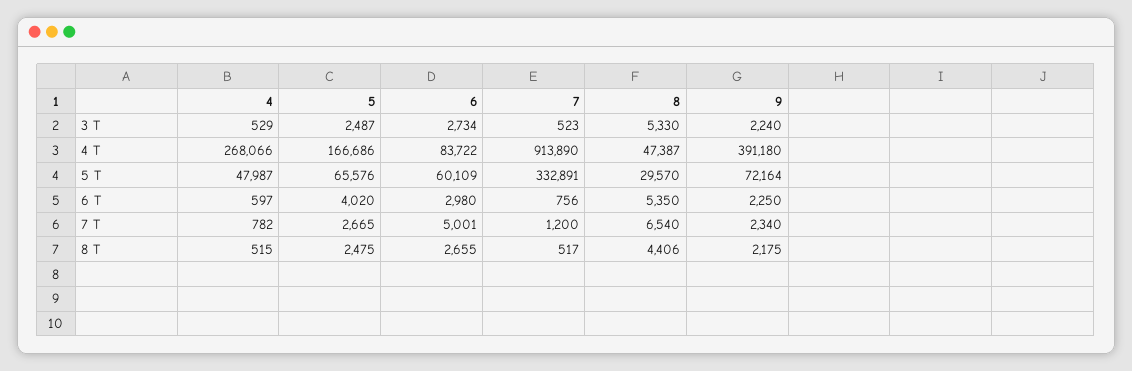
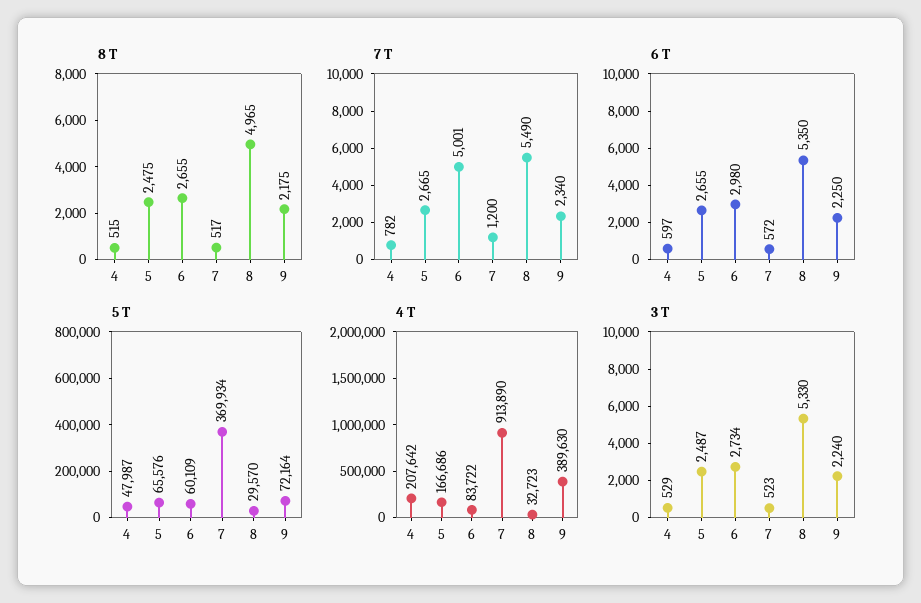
  {
    "3 T": {
      "4": 529,
      "5": 2487,
      "6": 2734,
      "7": 523,
      "8": 5330,
      "9": 2240
    },
    "4 T": {
-     "4": 268066,
+     "4": 207642,
      "5": 166686,
      "6": 83722,
      "7": 913890,
-     "8": 47387,
+     "8": 32723,
-     "9": 391180
+     "9": 389630
    },
    "5 T": {
      "4": 47987,
      "5": 65576,
      "6": 60109,
-     "7": 332891,
+     "7": 369934,
      "8": 29570,
      "9": 72164
    },
    "6 T": {
      "4": 597,
-     "5": 4020,
+     "5": 2655,
      "6": 2980,
-     "7": 756,
+     "7": 572,
      "8": 5350,
      "9": 2250
    },
    "7 T": {
      "4": 782,
      "5": 2665,
      "6": 5001,
      "7": 1200,
-     "8": 6540,
+     "8": 5490,
      "9": 2340
    },
    "8 T": {
      "4": 515,
      "5": 2475,
      "6": 2655,
      "7": 517,
-     "8": 4406,
+     "8": 4965,
      "9": 2175
    }
  }

